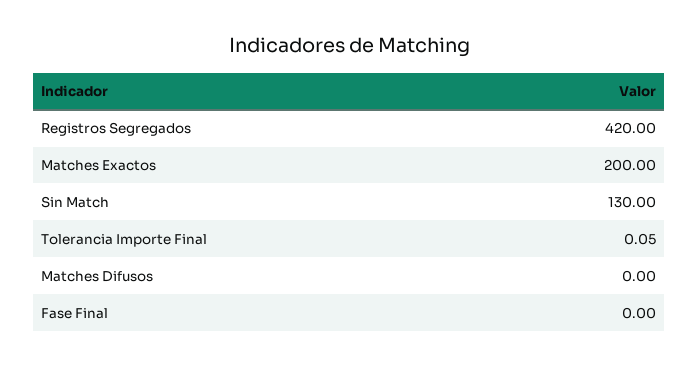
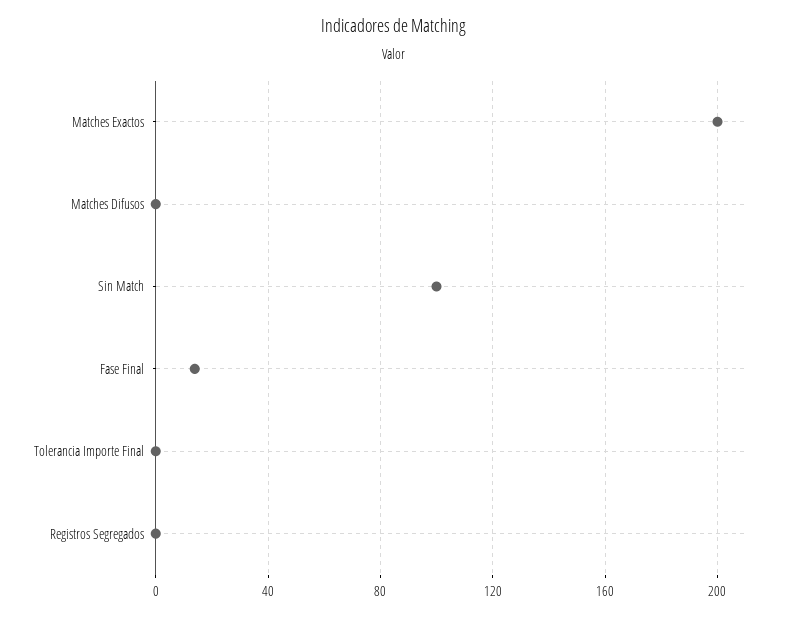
  {
-   "Registros Segregados": 420,
+   "Registros Segregados": 0,
    "Matches Exactos": 200,
-   "Sin Match": 130,
+   "Sin Match": 100,
    "Tolerancia Importe Final": 0.05,
    "Matches Difusos": 0,
-   "Fase Final": 0
+   "Fase Final": 15
  }

